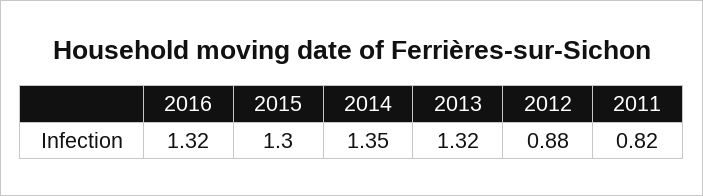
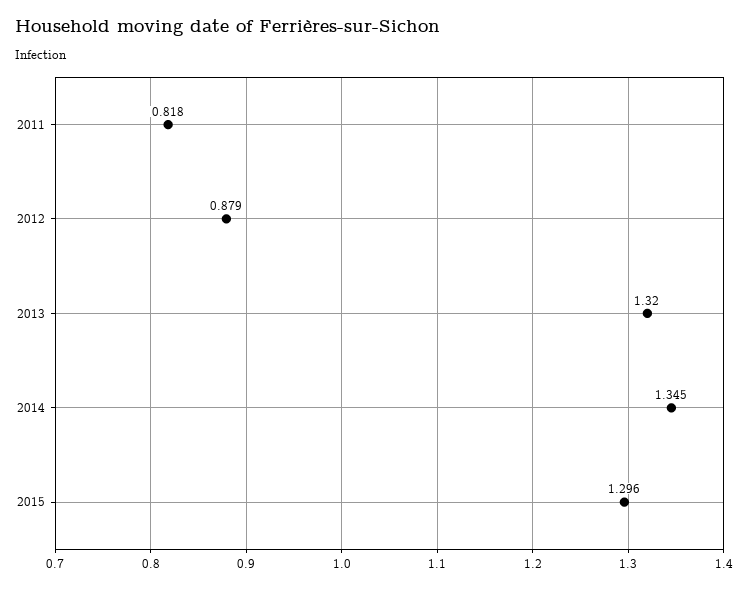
  {
-   "2016": 1.32,
    "2015": 1.296,
    "2014": 1.345,
    "2013": 1.32,
    "2012": 0.879,
    "2011": 0.818
  }

